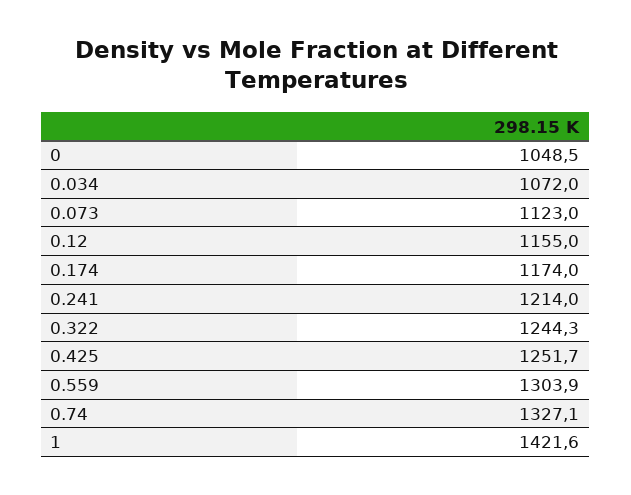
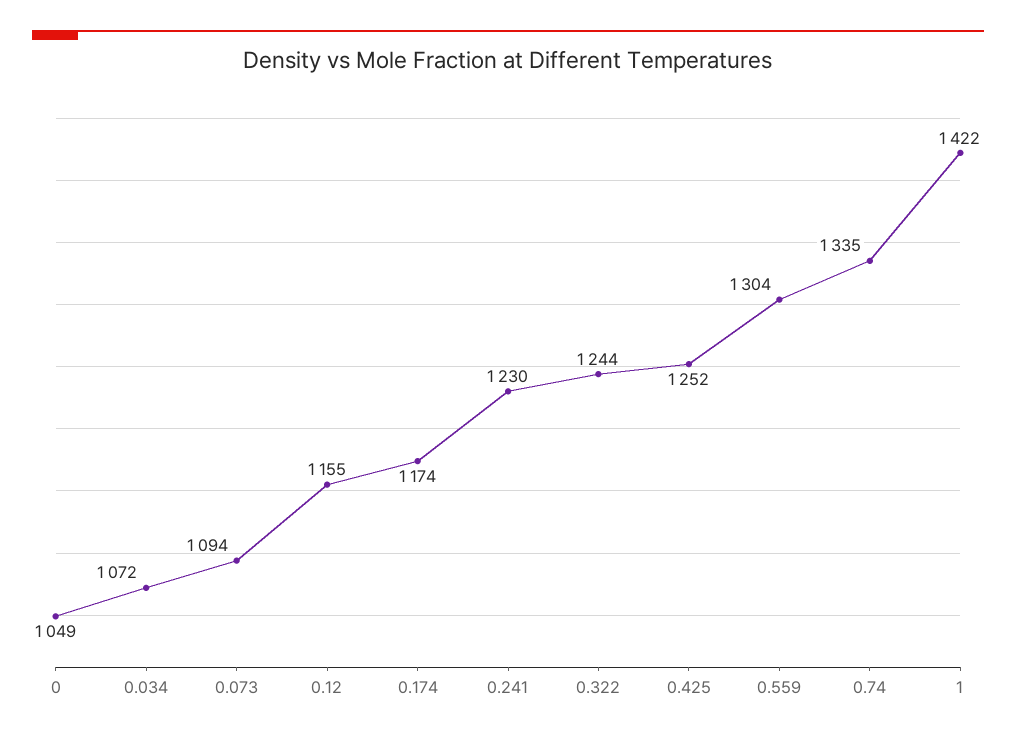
  {
    "0": 1048.5,
    "0.034": 1072,
-   "0.073": 1123,
+   "0.073": 1094,
    "0.12": 1155,
    "0.174": 1174,
-   "0.241": 1214,
+   "0.241": 1230,
    "0.322": 1244.3,
    "0.425": 1251.7,
    "0.559": 1303.9,
-   "0.74": 1327.1,
+   "0.74": 1335,
    "1": 1421.6
  }

